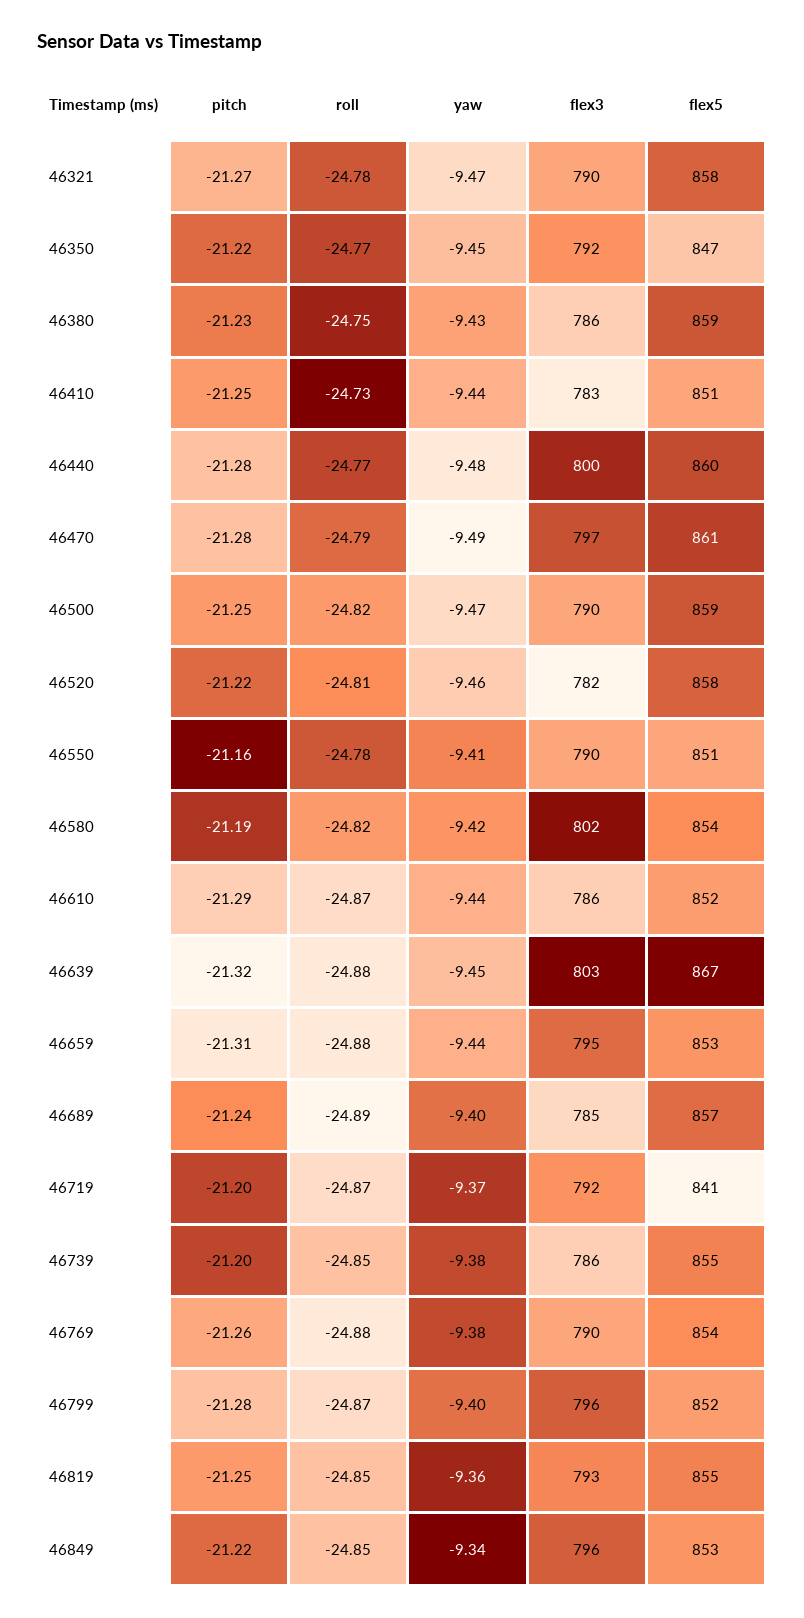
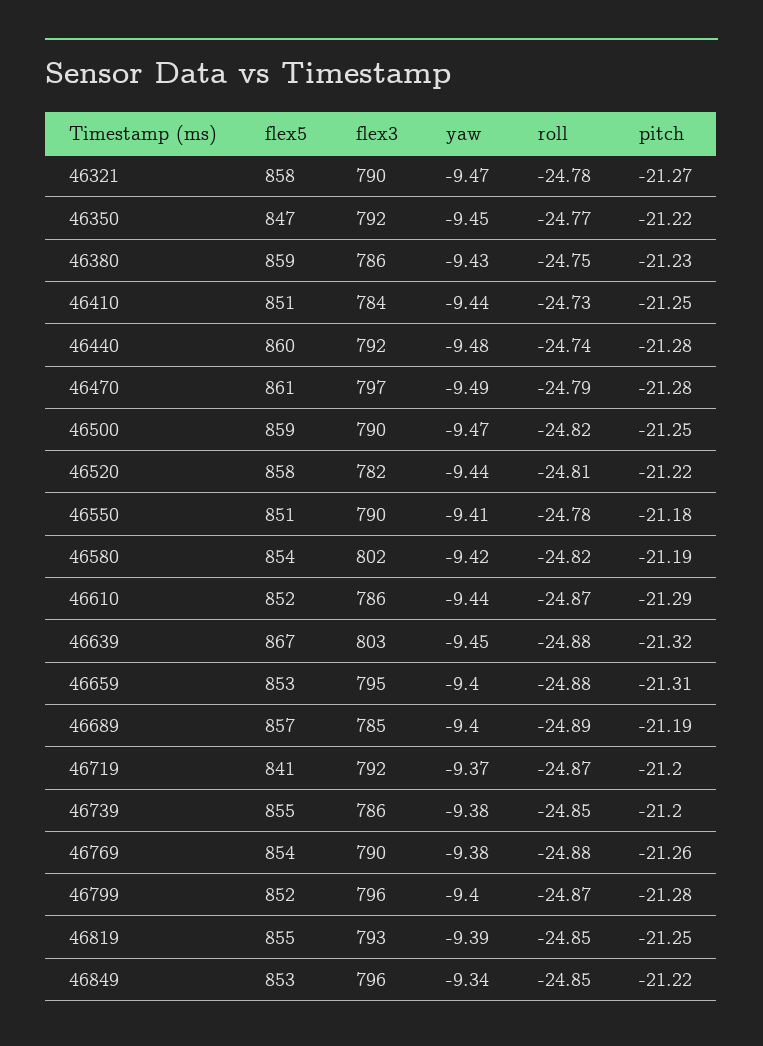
  {
    "pitch": {
      "46321": -21.27,
      "46350": -21.22,
      "46380": -21.23,
      "46410": -21.25,
      "46440": -21.28,
      "46470": -21.28,
      "46500": -21.25,
      "46520": -21.22,
-     "46550": -21.16,
+     "46550": -21.18,
      "46580": -21.19,
      "46610": -21.29,
      "46639": -21.32,
      "46659": -21.31,
-     "46689": -21.24,
+     "46689": -21.19,
      "46719": -21.2,
      "46739": -21.2,
      "46769": -21.26,
      "46799": -21.28,
      "46819": -21.25,
      "46849": -21.22
    },
    "roll": {
      "46321": -24.78,
      "46350": -24.77,
      "46380": -24.75,
      "46410": -24.73,
-     "46440": -24.77,
+     "46440": -24.74,
      "46470": -24.79,
      "46500": -24.82,
      "46520": -24.81,
      "46550": -24.78,
      "46580": -24.82,
      "46610": -24.87,
      "46639": -24.88,
      "46659": -24.88,
      "46689": -24.89,
      "46719": -24.87,
      "46739": -24.85,
      "46769": -24.88,
      "46799": -24.87,
      "46819": -24.85,
      "46849": -24.85
    },
    "yaw": {
      "46321": -9.47,
      "46350": -9.45,
      "46380": -9.43,
      "46410": -9.44,
      "46440": -9.48,
      "46470": -9.49,
      "46500": -9.47,
-     "46520": -9.46,
+     "46520": -9.44,
      "46550": -9.41,
      "46580": -9.42,
      "46610": -9.44,
      "46639": -9.45,
-     "46659": -9.44,
+     "46659": -9.4,
      "46689": -9.4,
      "46719": -9.37,
      "46739": -9.38,
      "46769": -9.38,
      "46799": -9.4,
-     "46819": -9.36,
+     "46819": -9.39,
      "46849": -9.34
    },
    "flex3": {
      "46321": 790,
      "46350": 792,
      "46380": 786,
-     "46410": 783,
+     "46410": 784,
-     "46440": 800,
+     "46440": 792,
      "46470": 797,
      "46500": 790,
      "46520": 782,
      "46550": 790,
      "46580": 802,
      "46610": 786,
      "46639": 803,
      "46659": 795,
      "46689": 785,
      "46719": 792,
      "46739": 786,
      "46769": 790,
      "46799": 796,
      "46819": 793,
      "46849": 796
    },
    "flex5": {
      "46321": 858,
      "46350": 847,
      "46380": 859,
      "46410": 851,
      "46440": 860,
      "46470": 861,
      "46500": 859,
      "46520": 858,
      "46550": 851,
      "46580": 854,
      "46610": 852,
      "46639": 867,
      "46659": 853,
      "46689": 857,
      "46719": 841,
      "46739": 855,
      "46769": 854,
      "46799": 852,
      "46819": 855,
      "46849": 853
    }
  }

